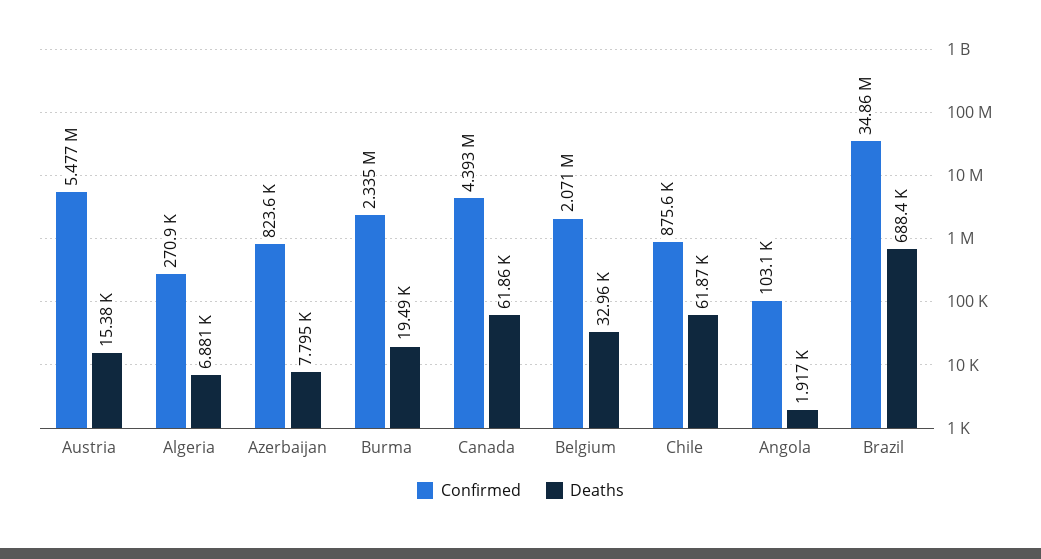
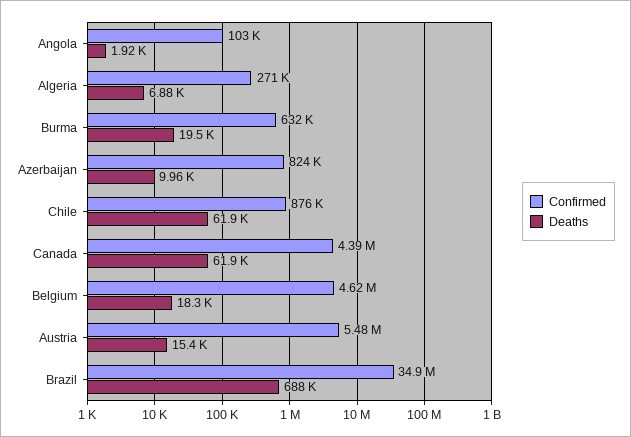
  {
    "Confirmed": {
      "Austria": 5477000,
      "Algeria": 270900,
      "Azerbaijan": 823600,
-     "Burma": 2335000,
+     "Burma": 632000,
      "Canada": 4393000,
-     "Belgium": 2071000,
+     "Belgium": 4620000,
      "Chile": 875600,
      "Angola": 103100,
      "Brazil": 34860000
    },
    "Deaths": {
      "Austria": 15380,
      "Algeria": 6881,
-     "Azerbaijan": 7795,
+     "Azerbaijan": 9960,
      "Burma": 19490,
      "Canada": 61860,
-     "Belgium": 32960,
+     "Belgium": 18300,
      "Chile": 61870,
      "Angola": 1917,
      "Brazil": 688400
    }
  }

